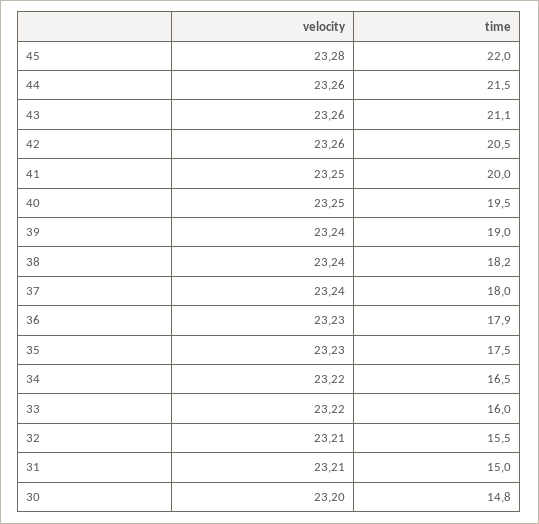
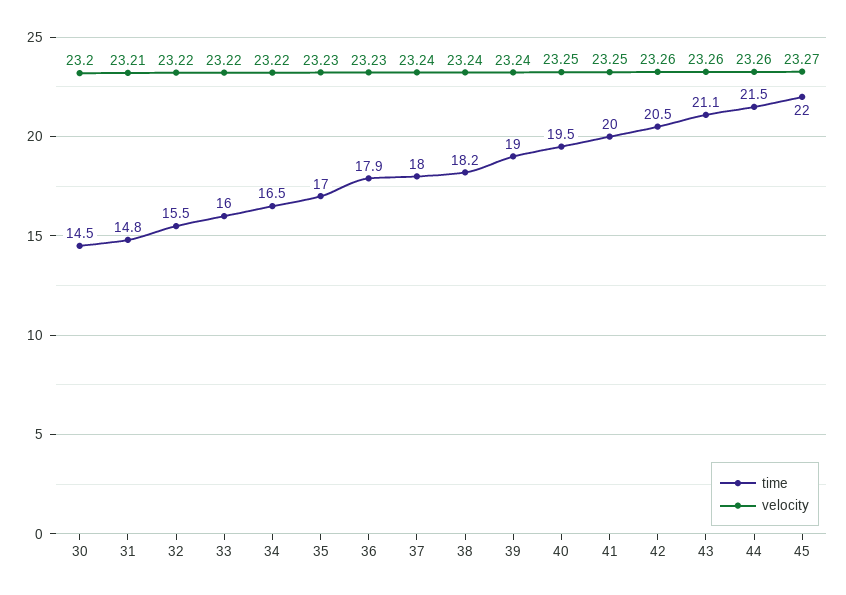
  {
    "velocity": {
-     "45": 23.28,
+     "45": 23.27,
      "44": 23.26,
      "43": 23.26,
      "42": 23.26,
      "41": 23.25,
      "40": 23.25,
      "39": 23.24,
      "38": 23.24,
      "37": 23.24,
      "36": 23.23,
      "35": 23.23,
      "34": 23.22,
      "33": 23.22,
-     "32": 23.21,
+     "32": 23.22,
      "31": 23.21,
      "30": 23.2
    },
    "time": {
      "45": 22,
      "44": 21.5,
      "43": 21.1,
      "42": 20.5,
      "41": 20,
      "40": 19.5,
      "39": 19,
      "38": 18.2,
      "37": 18,
      "36": 17.9,
-     "35": 17.5,
+     "35": 17,
      "34": 16.5,
      "33": 16,
      "32": 15.5,
-     "31": 15,
+     "31": 14.8,
-     "30": 14.8
+     "30": 14.5
    }
  }

